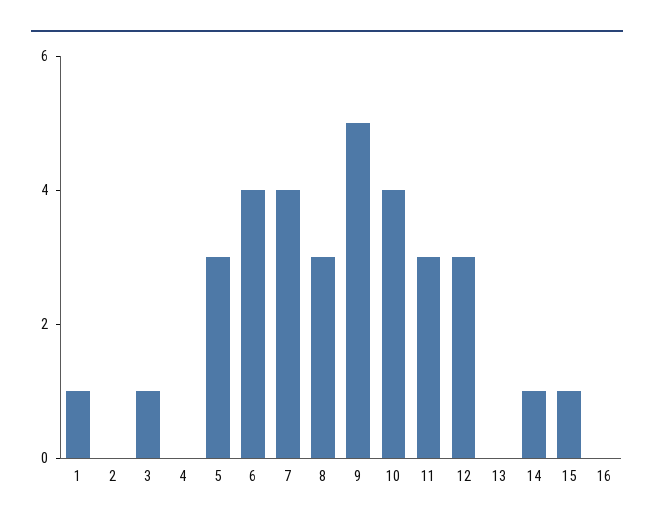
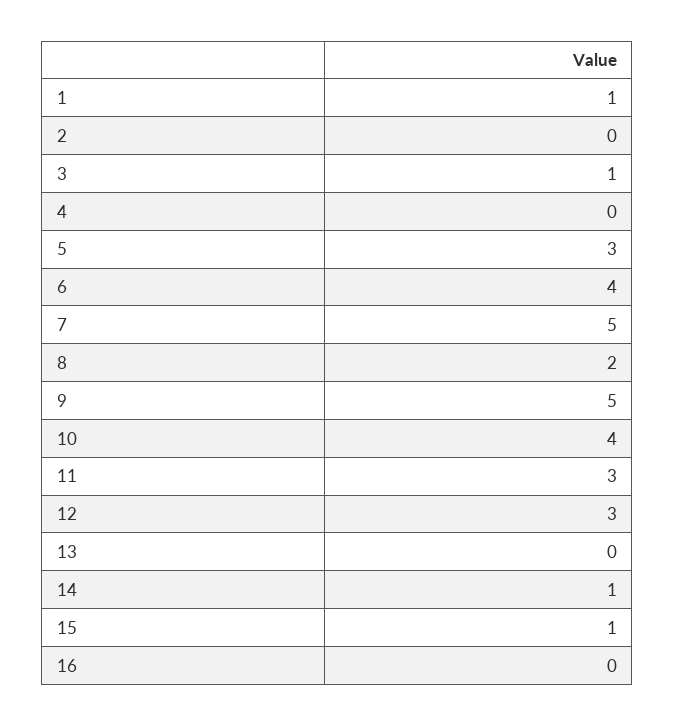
  {
    "1": 1,
    "2": 0,
    "3": 1,
    "4": 0,
    "5": 3,
    "6": 4,
-   "7": 4,
+   "7": 5,
-   "8": 3,
+   "8": 2,
    "9": 5,
    "10": 4,
    "11": 3,
    "12": 3,
    "13": 0,
    "14": 1,
    "15": 1,
    "16": 0
  }

